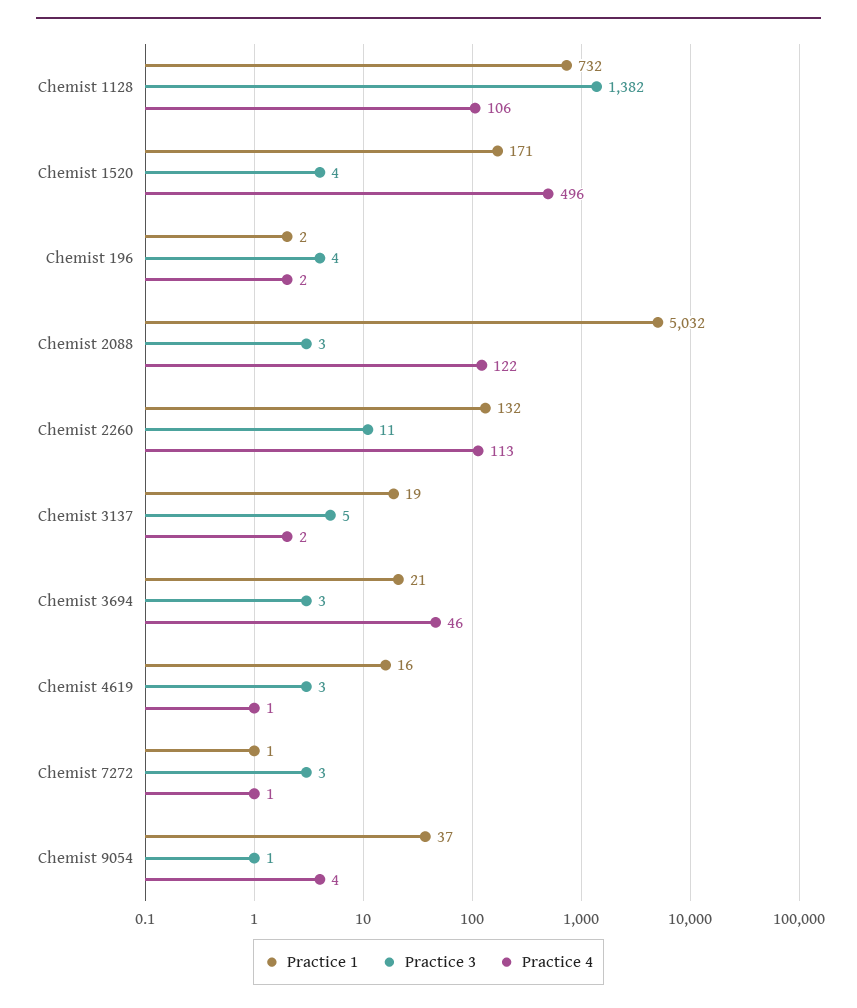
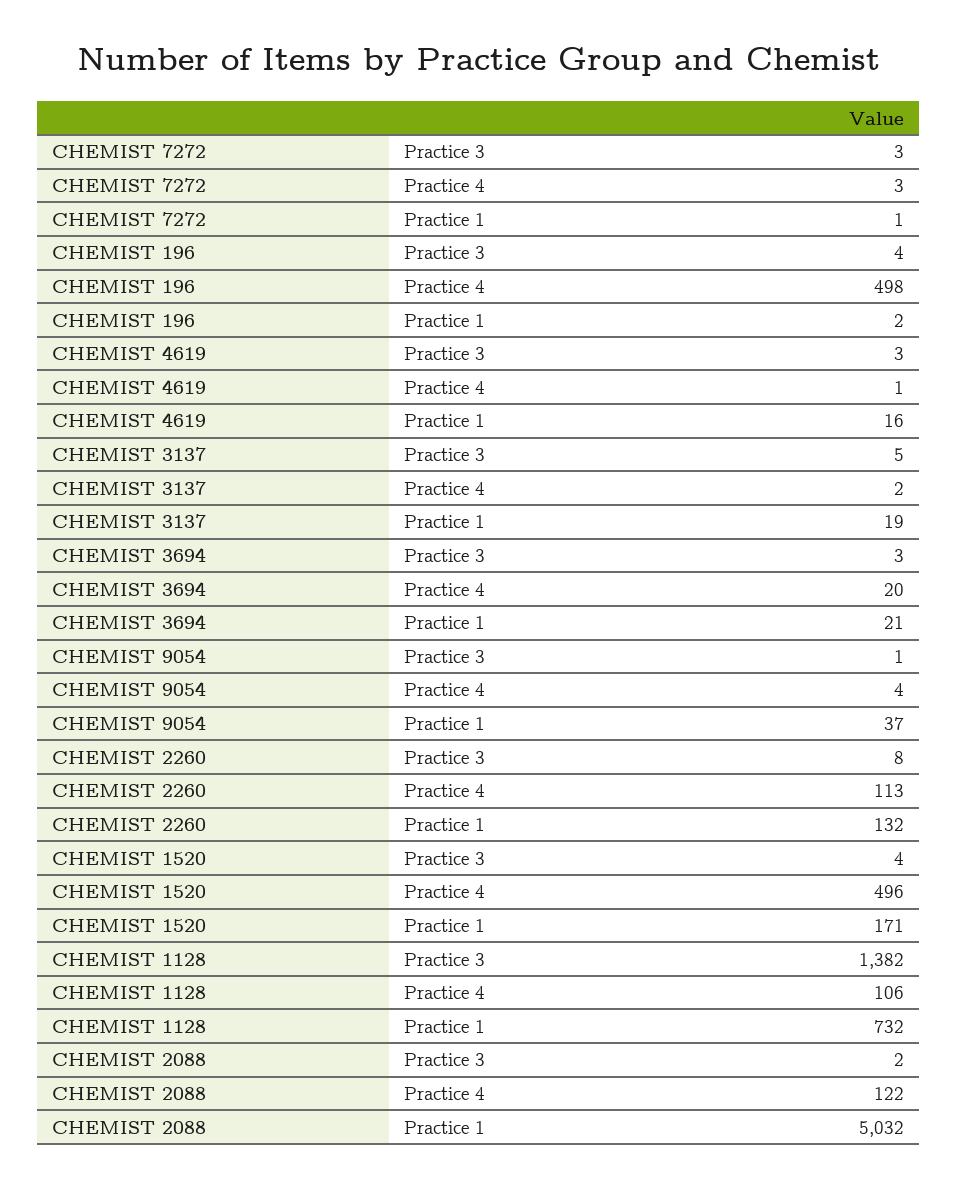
  {
    "Practice 1": {
      "Chemist 1128": 732,
      "Chemist 1520": 171,
      "Chemist 196": 2,
      "Chemist 2088": 5032,
      "Chemist 2260": 132,
      "Chemist 3137": 19,
      "Chemist 3694": 21,
      "Chemist 4619": 16,
      "Chemist 7272": 1,
      "Chemist 9054": 37
    },
    "Practice 3": {
      "Chemist 1128": 1382,
      "Chemist 1520": 4,
      "Chemist 196": 4,
-     "Chemist 2088": 3,
+     "Chemist 2088": 2,
-     "Chemist 2260": 11,
+     "Chemist 2260": 8,
      "Chemist 3137": 5,
      "Chemist 3694": 3,
      "Chemist 4619": 3,
      "Chemist 7272": 3,
      "Chemist 9054": 1
    },
    "Practice 4": {
      "Chemist 1128": 106,
      "Chemist 1520": 496,
-     "Chemist 196": 2,
+     "Chemist 196": 498,
      "Chemist 2088": 122,
      "Chemist 2260": 113,
      "Chemist 3137": 2,
-     "Chemist 3694": 46,
+     "Chemist 3694": 20,
      "Chemist 4619": 1,
-     "Chemist 7272": 1,
+     "Chemist 7272": 3,
      "Chemist 9054": 4
    }
  }

